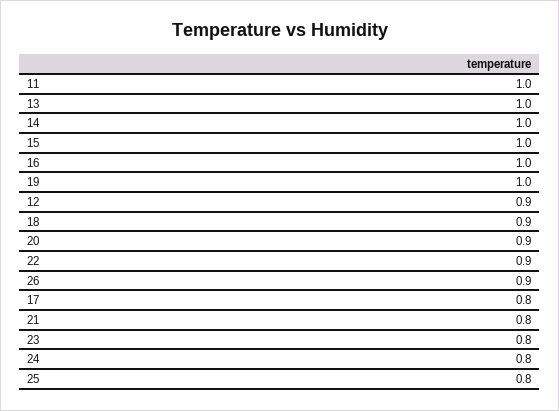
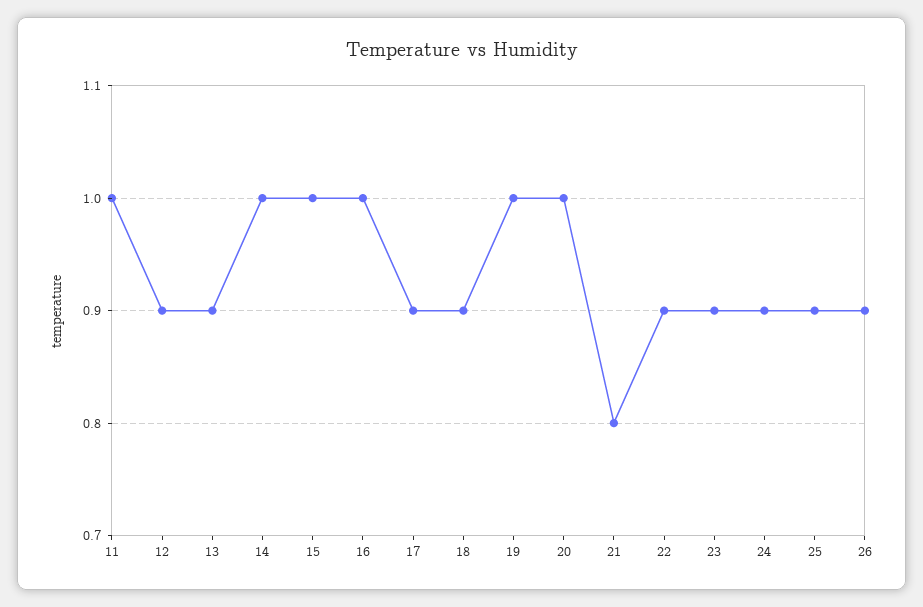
  {
    "11": 1,
-   "13": 1,
+   "13": 0.9,
    "14": 1,
    "15": 1,
    "16": 1,
    "19": 1,
    "12": 0.9,
    "18": 0.9,
-   "20": 0.9,
+   "20": 1,
    "22": 0.9,
    "26": 0.9,
-   "17": 0.8,
+   "17": 0.9,
    "21": 0.8,
-   "23": 0.8,
+   "23": 0.9,
-   "24": 0.8,
+   "24": 0.9,
-   "25": 0.8
+   "25": 0.9
  }

